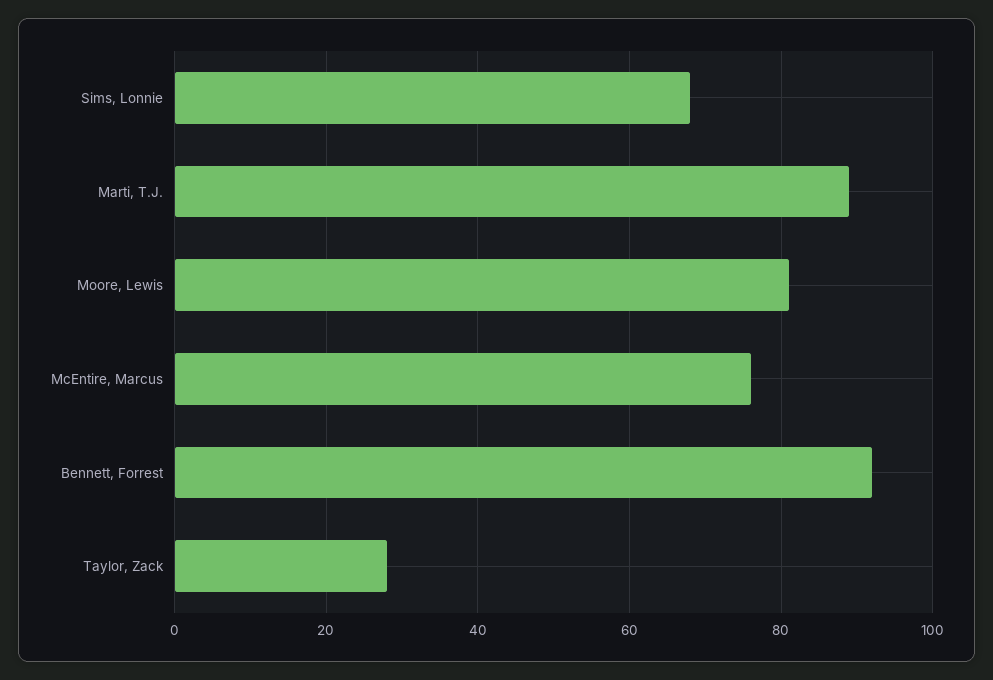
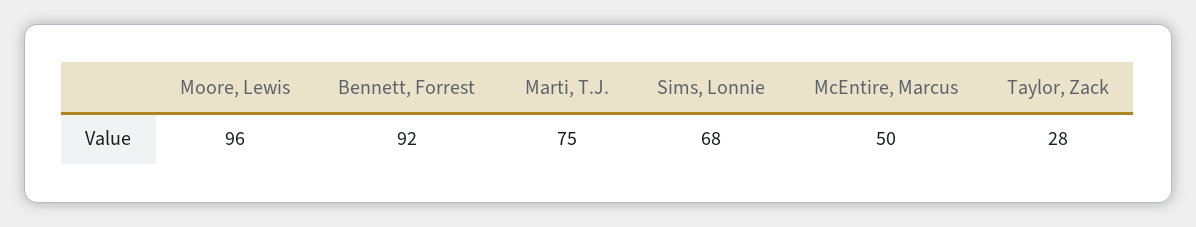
  {
    "Sims, Lonnie": 68,
-   "Marti, T.J.": 90,
+   "Marti, T.J.": 75,
-   "Moore, Lewis": 80,
+   "Moore, Lewis": 96,
-   "McEntire, Marcus": 75,
+   "McEntire, Marcus": 50,
    "Bennett, Forrest": 92,
    "Taylor, Zack": 28
  }

